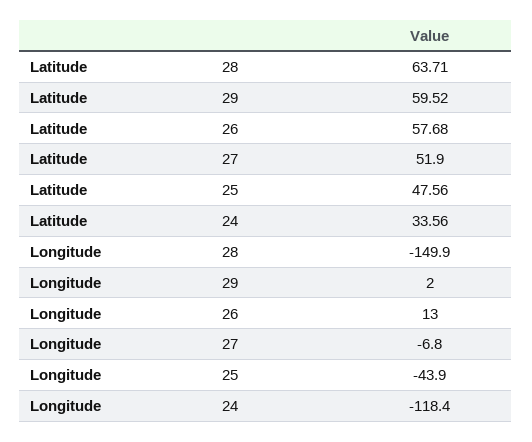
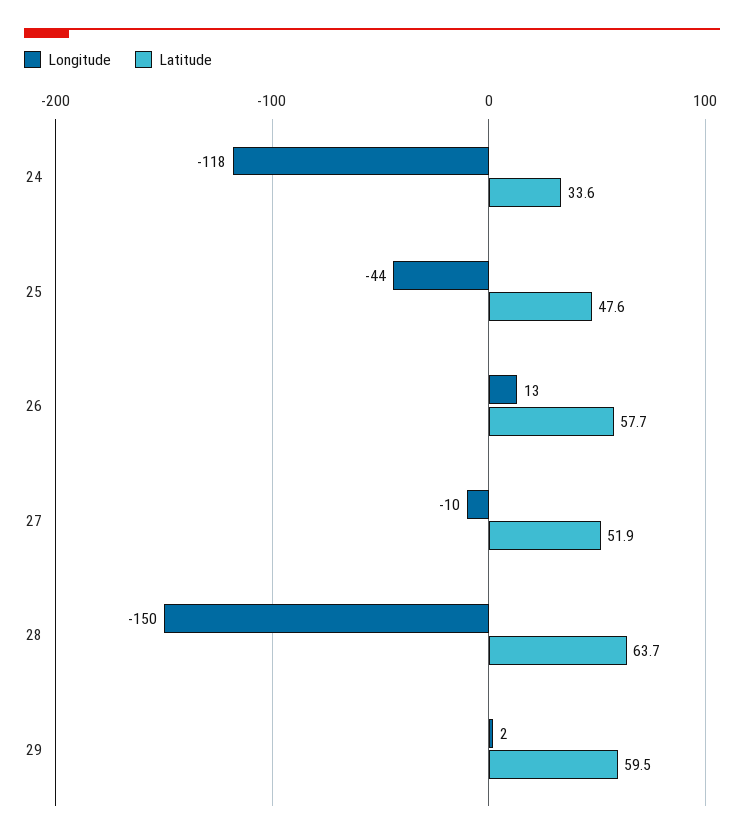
  {
    "Latitude": {
      "28": 63.71,
      "29": 59.52,
      "26": 57.68,
      "27": 51.9,
      "25": 47.56,
      "24": 33.56
    },
    "Longitude": {
      "28": -149.9,
      "29": 2,
      "26": 13,
-     "27": -6.8,
+     "27": -10,
      "25": -43.9,
      "24": -118.4
    }
  }

